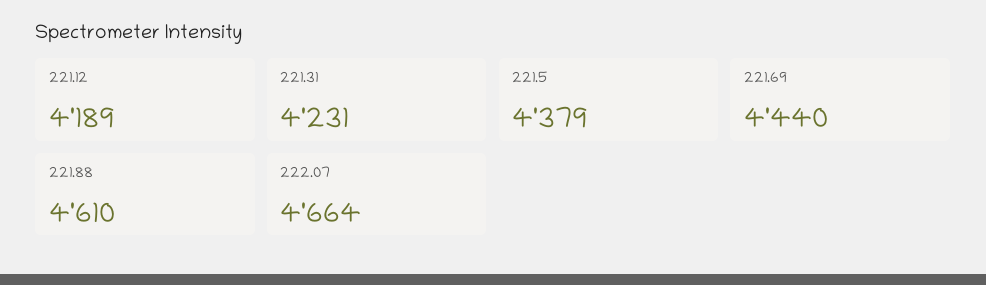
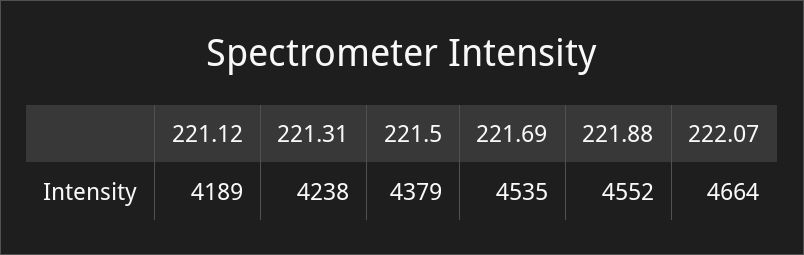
  {
    "221.12": 4189,
-   "221.31": 4231,
+   "221.31": 4238,
    "221.5": 4379,
-   "221.69": 4440,
+   "221.69": 4535,
-   "221.88": 4610,
+   "221.88": 4552,
    "222.07": 4664
  }

